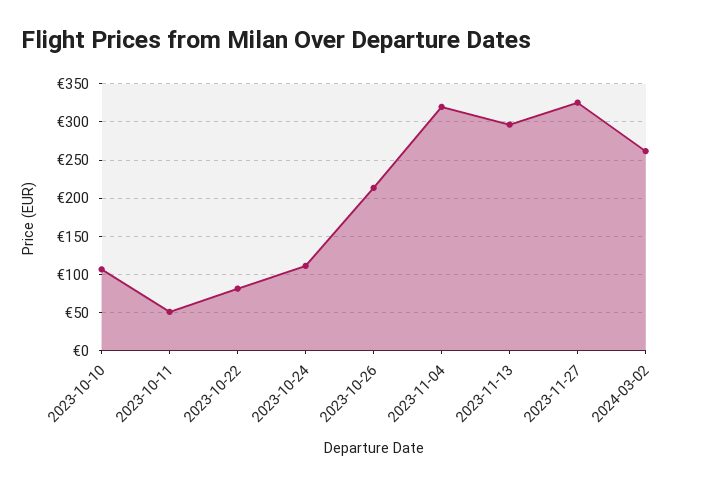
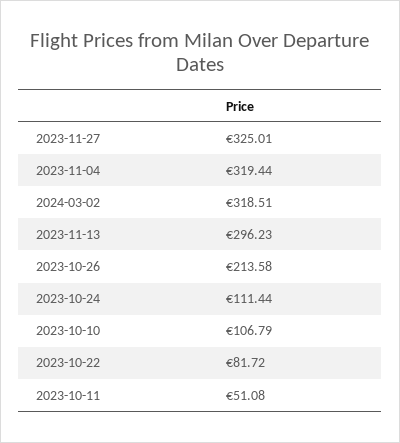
  {
    "2023-10-10": 106.79,
    "2023-10-11": 51.08,
    "2023-10-22": 81.72,
    "2023-10-24": 111.44,
    "2023-10-26": 213.58,
    "2023-11-04": 319.44,
    "2023-11-13": 296.23,
    "2023-11-27": 325.01,
-   "2024-03-02": 260
+   "2024-03-02": 318.51
  }

